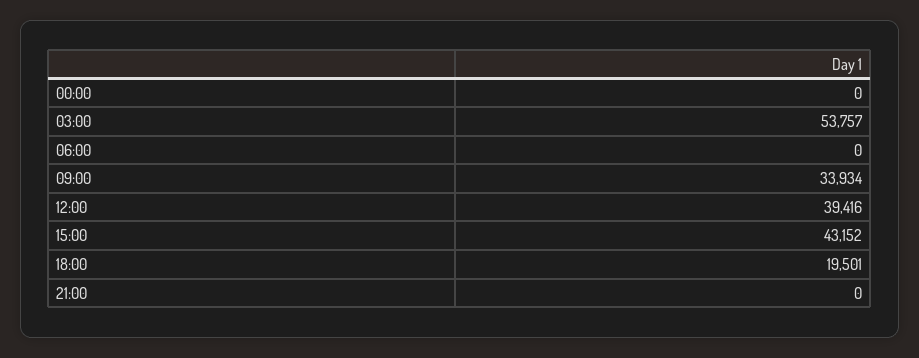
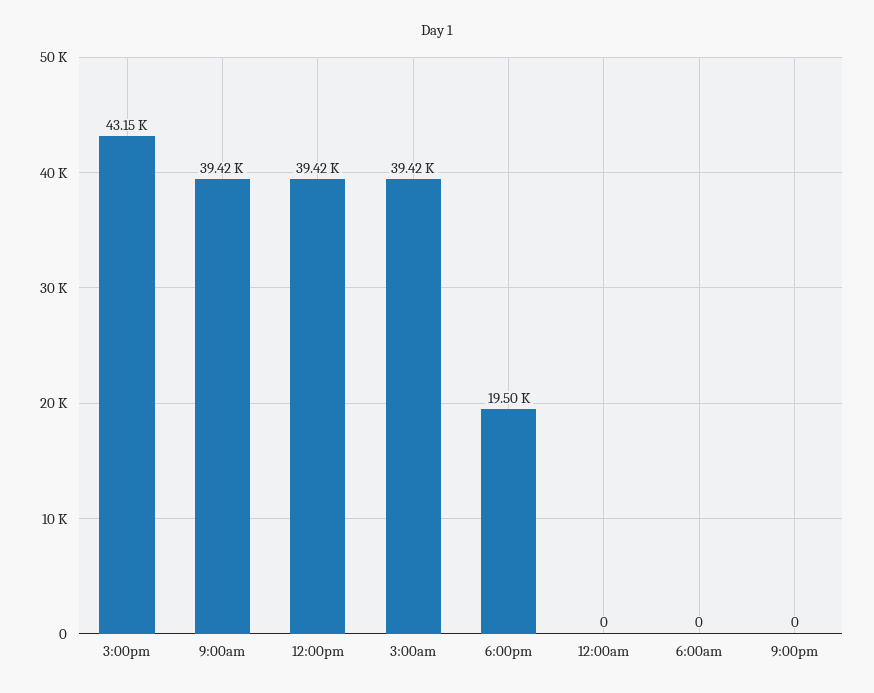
  {
    "00:00": 0,
-   "03:00": 53757,
+   "03:00": 39420,
    "06:00": 0,
-   "09:00": 33934,
+   "09:00": 39420,
    "12:00": 39416,
    "15:00": 43152,
    "18:00": 19501,
    "21:00": 0
  }

